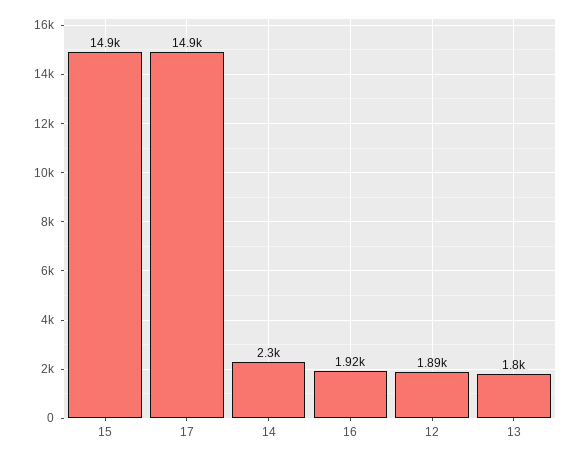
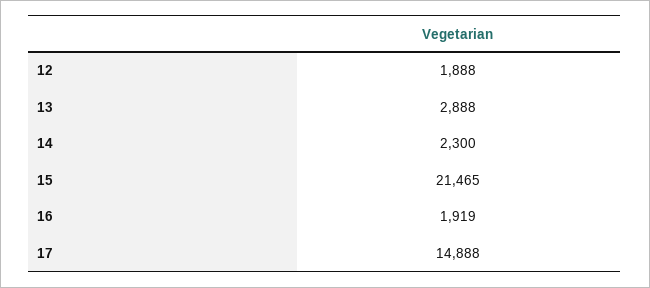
  {
-   "15": 14900,
+   "15": 21465,
    "17": 14888,
    "14": 2300,
    "16": 1919,
    "12": 1888,
-   "13": 1800
+   "13": 2888
  }

